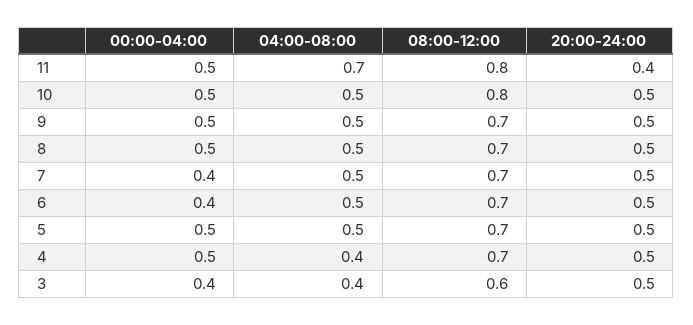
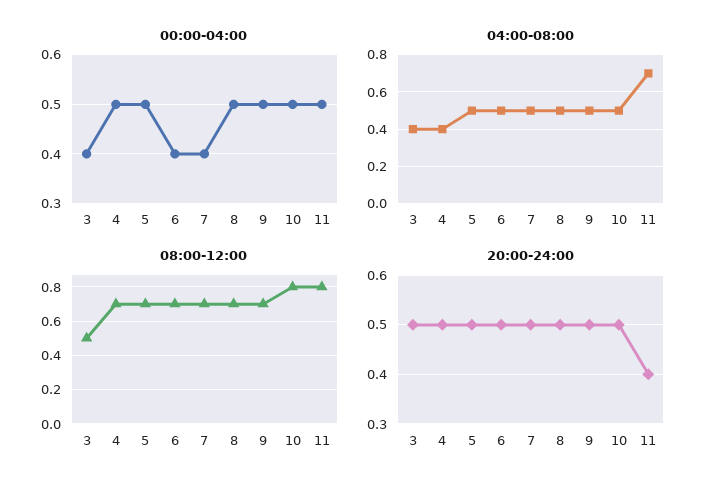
  {
    "00:00-04:00": {
      "11": 0.5,
      "10": 0.5,
      "9": 0.5,
      "8": 0.5,
      "7": 0.4,
      "6": 0.4,
      "5": 0.5,
      "4": 0.5,
      "3": 0.4
    },
    "04:00-08:00": {
      "11": 0.7,
      "10": 0.5,
      "9": 0.5,
      "8": 0.5,
      "7": 0.5,
      "6": 0.5,
      "5": 0.5,
      "4": 0.4,
      "3": 0.4
    },
    "08:00-12:00": {
      "11": 0.8,
      "10": 0.8,
      "9": 0.7,
      "8": 0.7,
      "7": 0.7,
      "6": 0.7,
      "5": 0.7,
      "4": 0.7,
-     "3": 0.6
+     "3": 0.5
    },
    "20:00-24:00": {
      "11": 0.4,
      "10": 0.5,
      "9": 0.5,
      "8": 0.5,
      "7": 0.5,
      "6": 0.5,
      "5": 0.5,
      "4": 0.5,
      "3": 0.5
    }
  }

